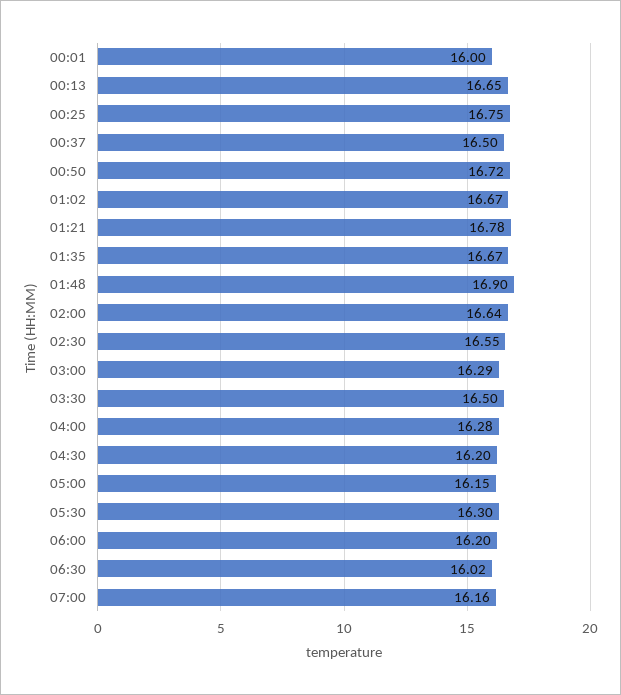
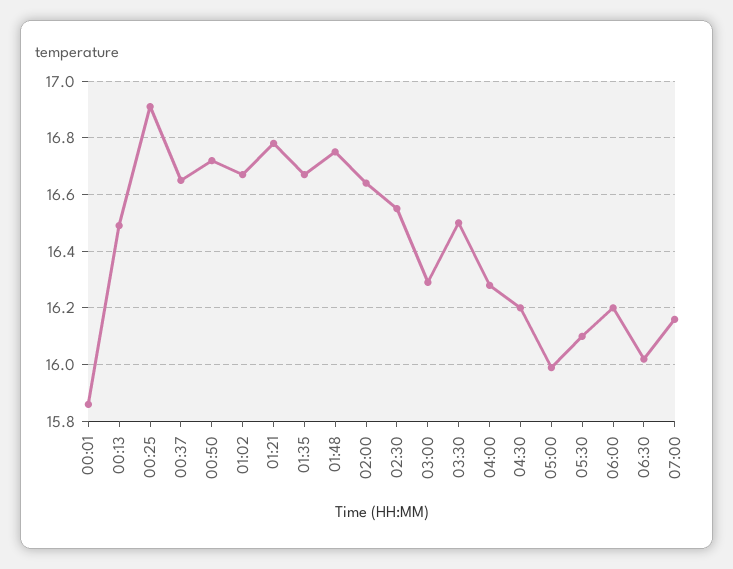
  {
-   "00:01": 16,
+   "00:01": 15.85,
-   "00:13": 16.65,
+   "00:13": 16.5,
-   "00:25": 16.75,
+   "00:25": 16.9,
-   "00:37": 16.5,
+   "00:37": 16.65,
    "00:50": 16.72,
    "01:02": 16.67,
    "01:21": 16.78,
    "01:35": 16.67,
-   "01:48": 16.9,
+   "01:48": 16.75,
    "02:00": 16.64,
    "02:30": 16.55,
    "03:00": 16.29,
    "03:30": 16.5,
    "04:00": 16.28,
    "04:30": 16.2,
-   "05:00": 16.15,
+   "05:00": 16,
-   "05:30": 16.3,
+   "05:30": 16.1,
    "06:00": 16.2,
    "06:30": 16.02,
    "07:00": 16.16
  }

